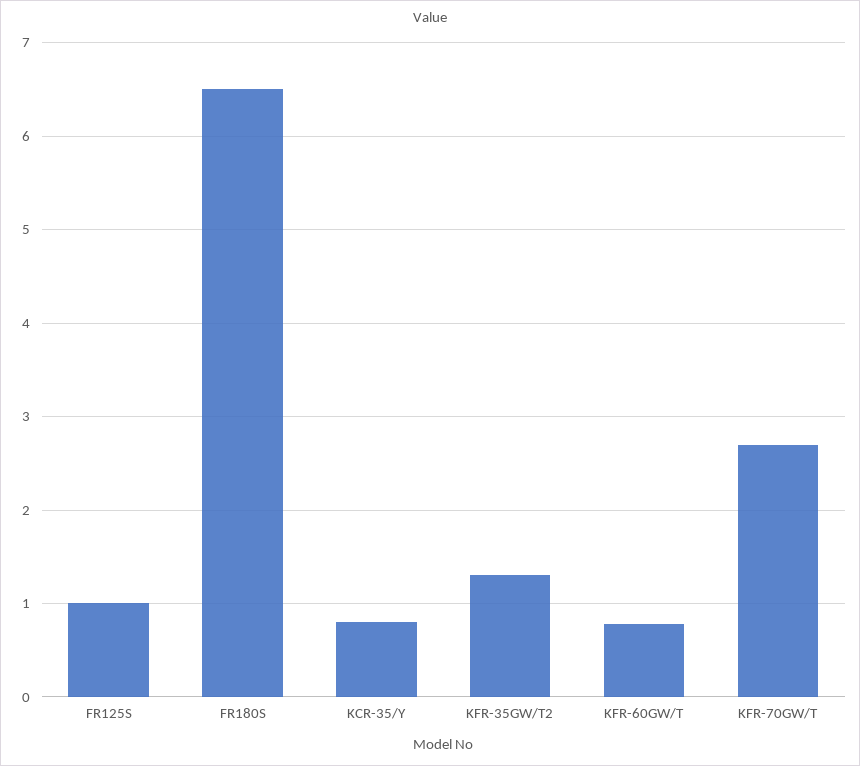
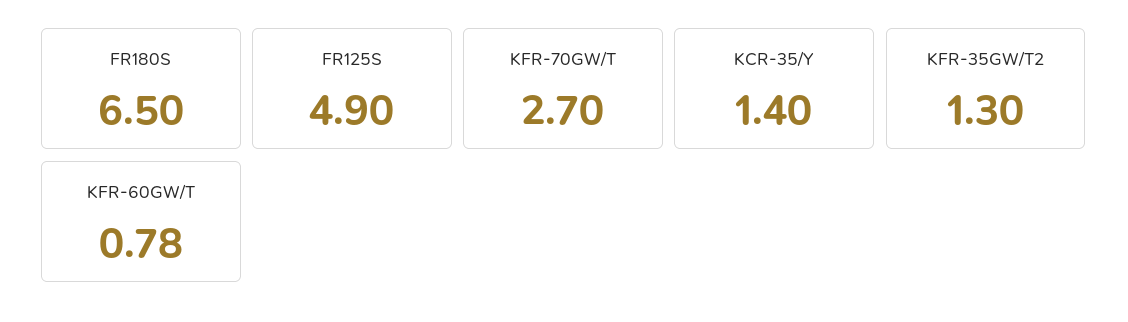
  {
-   "FR125S": 1,
+   "FR125S": 4.9,
    "FR180S": 6.5,
-   "KCR-35/Y": 0.8,
+   "KCR-35/Y": 1.4,
    "KFR-35GW/T2": 1.3,
    "KFR-60GW/T": 0.78,
    "KFR-70GW/T": 2.7
  }

